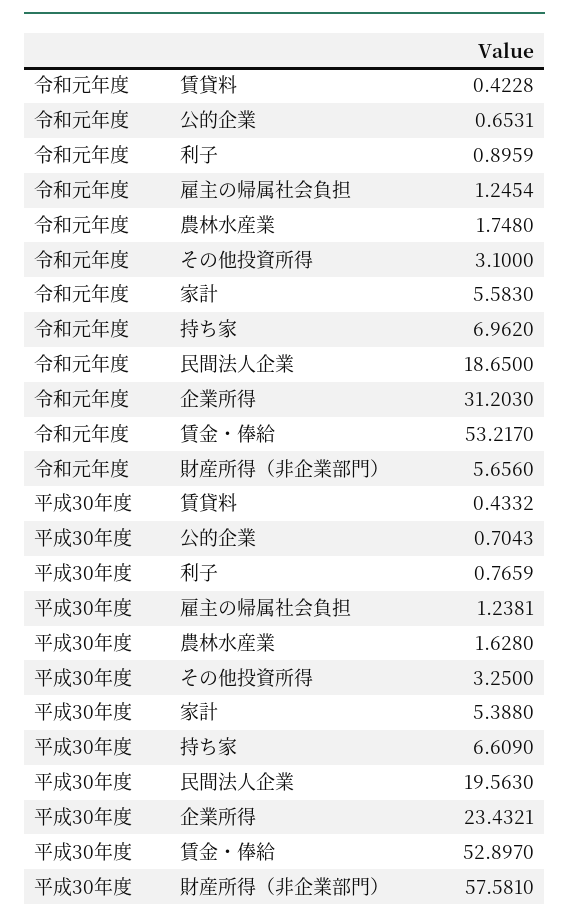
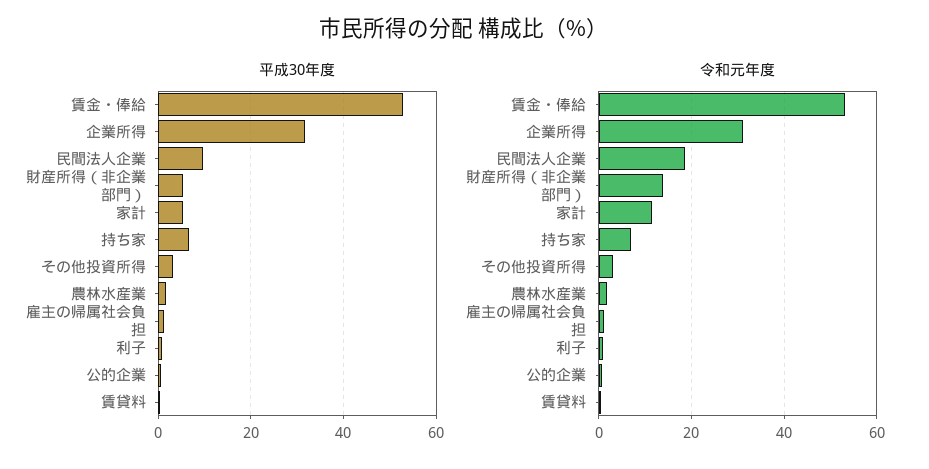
  {
    "令和元年度": {
      "賃貸料": 0.4228,
      "公的企業": 0.6531,
      "利子": 0.8959,
      "雇主の帰属社会負担": 1.2454,
      "農林水産業": 1.748,
      "その他投資所得": 3.1,
-     "家計": 5.583,
+     "家計": 12,
      "持ち家": 6.962,
      "民間法人企業": 18.65,
      "企業所得": 31.203,
      "賃金・俸給": 53.217,
-     "財産所得（非企業部門）": 5.656
+     "財産所得（非企業部門）": 14
    },
    "平成30年度": {
      "賃貸料": 0.4332,
      "公的企業": 0.7043,
      "利子": 0.7659,
      "雇主の帰属社会負担": 1.2381,
      "農林水産業": 1.628,
      "その他投資所得": 3.25,
      "家計": 5.388,
      "持ち家": 6.609,
-     "民間法人企業": 19.563,
+     "民間法人企業": 10,
-     "企業所得": 23.4321,
+     "企業所得": 32,
      "賃金・俸給": 52.897,
-     "財産所得（非企業部門）": 57.581
+     "財産所得（非企業部門）": 6
    }
  }

